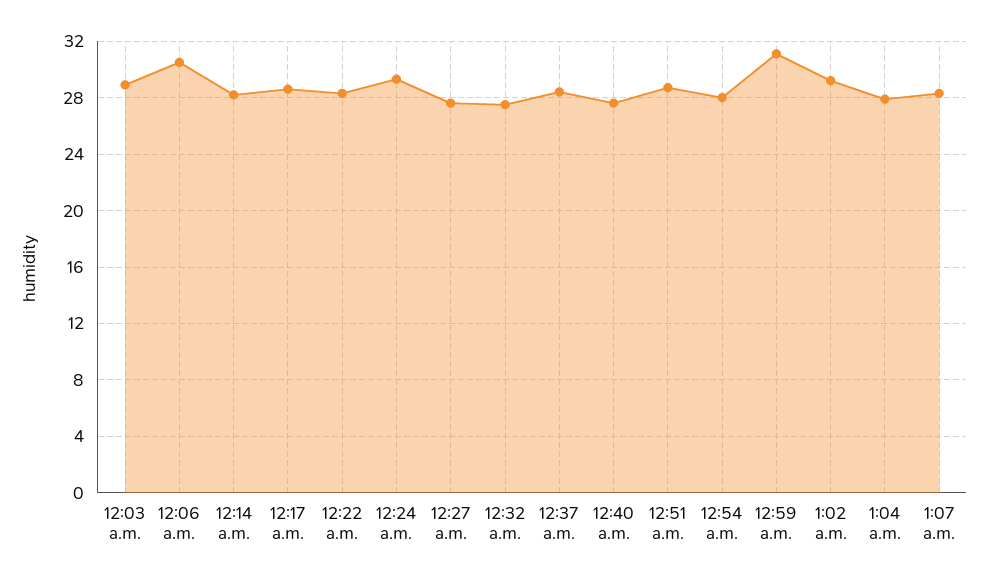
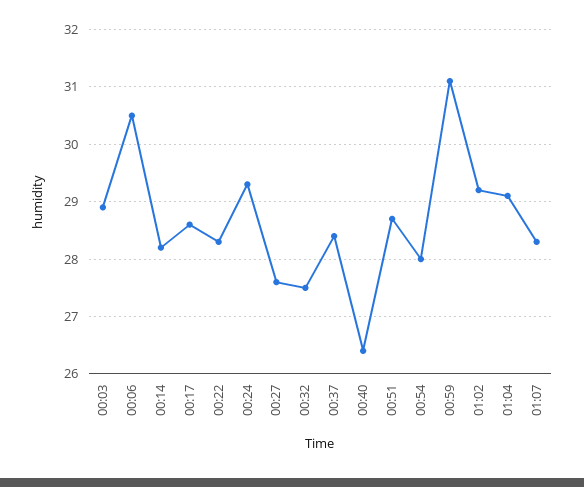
  {
    "12:03 a.m.": 29,
    "12:06 a.m.": 30.5,
    "12:14 a.m.": 28,
    "12:17 a.m.": 28.5,
    "12:22 a.m.": 28.5,
    "12:24 a.m.": 29.5,
    "12:27 a.m.": 27.5,
    "12:32 a.m.": 27.5,
    "12:37 a.m.": 28.5,
-   "12:40 a.m.": 27.5,
+   "12:40 a.m.": 26.5,
    "12:51 a.m.": 28.5,
    "12:54 a.m.": 28,
    "12:59 a.m.": 31,
    "1:02 a.m.": 29,
-   "1:04 a.m.": 28,
+   "1:04 a.m.": 29,
    "1:07 a.m.": 28.5
  }

